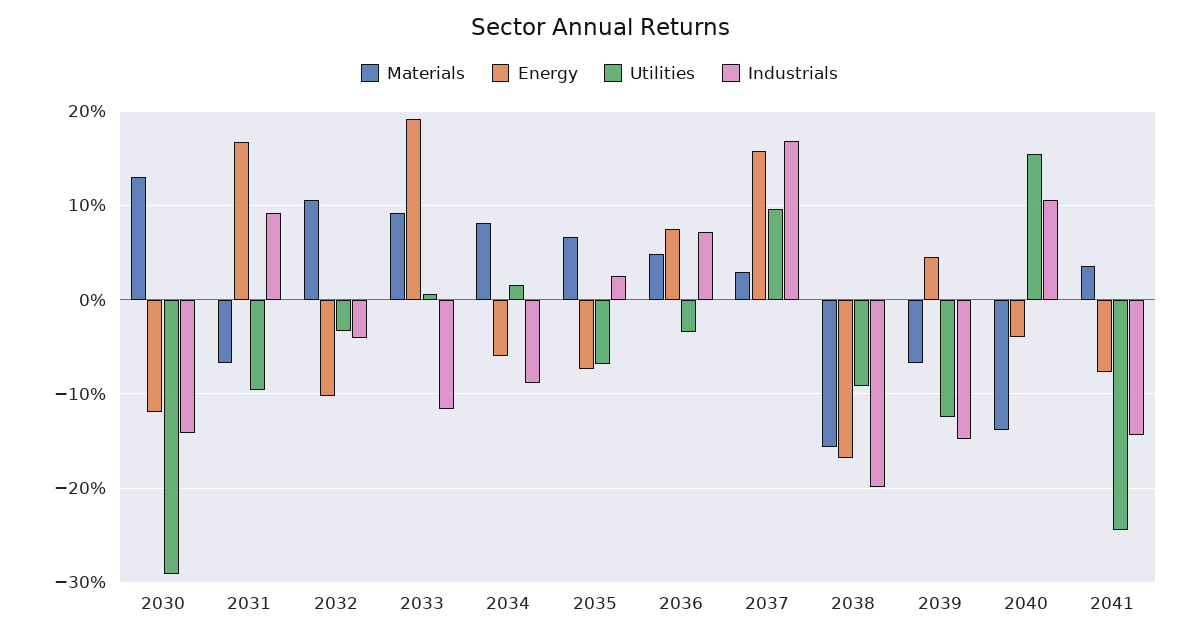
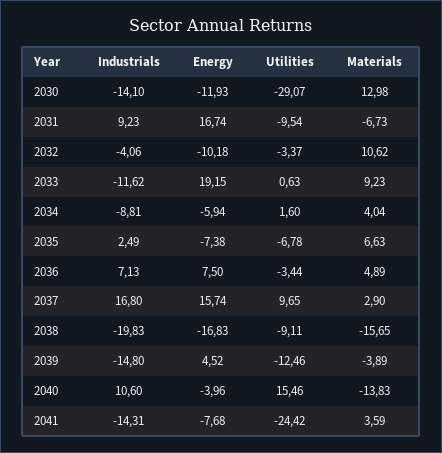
  {
    "Materials": {
      "2030": 12.98,
      "2031": -6.73,
      "2032": 10.62,
      "2033": 9.23,
-     "2034": 8,
+     "2034": 4.04,
      "2035": 6.63,
      "2036": 4.89,
      "2037": 2.9,
      "2038": -15.65,
-     "2039": -7,
+     "2039": -3.89,
      "2040": -13.83,
      "2041": 3.59
    },
    "Energy": {
      "2030": -11.93,
      "2031": 16.74,
      "2032": -10.18,
      "2033": 19.15,
      "2034": -5.94,
      "2035": -7.38,
      "2036": 7.5,
      "2037": 15.74,
      "2038": -16.83,
      "2039": 4.52,
      "2040": -3.96,
      "2041": -7.68
    },
    "Utilities": {
      "2030": -29.07,
      "2031": -9.54,
      "2032": -3.37,
      "2033": 0.63,
      "2034": 1.6,
      "2035": -6.78,
      "2036": -3.44,
      "2037": 9.65,
      "2038": -9.11,
      "2039": -12.46,
      "2040": 15.46,
      "2041": -24.42
    },
    "Industrials": {
      "2030": -14.1,
      "2031": 9.23,
      "2032": -4.06,
      "2033": -11.62,
      "2034": -8.81,
      "2035": 2.49,
      "2036": 7.13,
      "2037": 16.8,
      "2038": -19.83,
      "2039": -14.8,
      "2040": 10.6,
      "2041": -14.31
    }
  }

